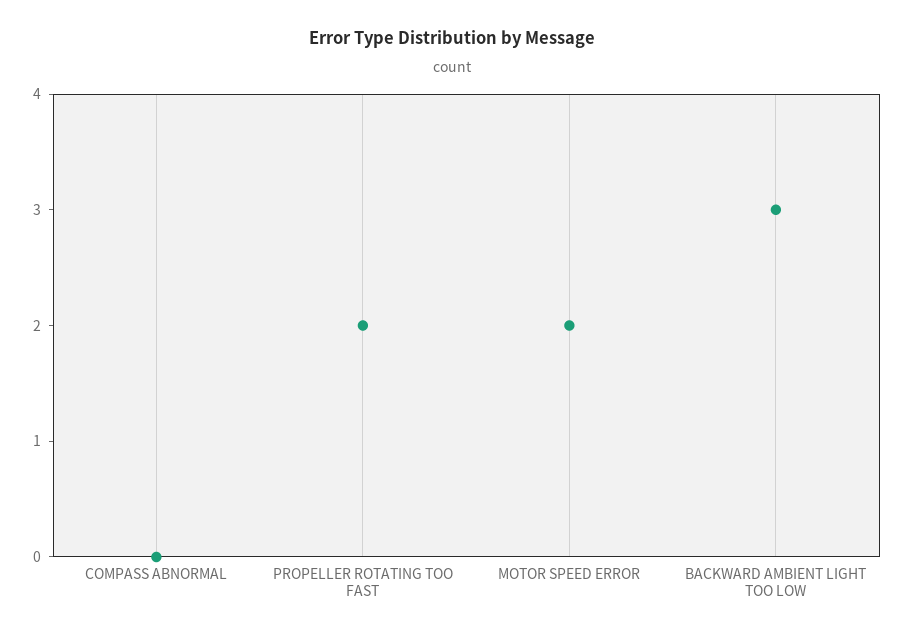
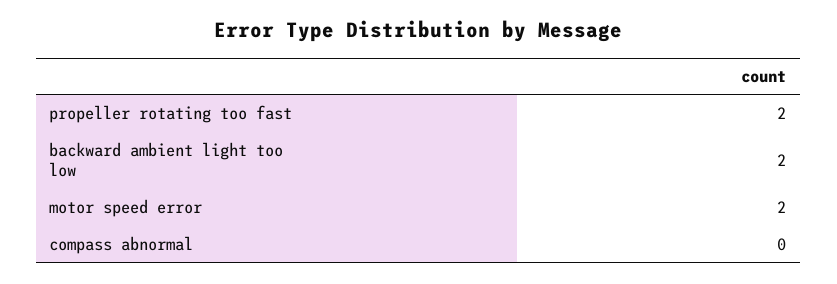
  {
    "COMPASS ABNORMAL": 0,
    "PROPELLER ROTATING TOO FAST": 2,
    "MOTOR SPEED ERROR": 2,
-   "BACKWARD AMBIENT LIGHT TOO LOW": 3
+   "BACKWARD AMBIENT LIGHT TOO LOW": 2
  }

